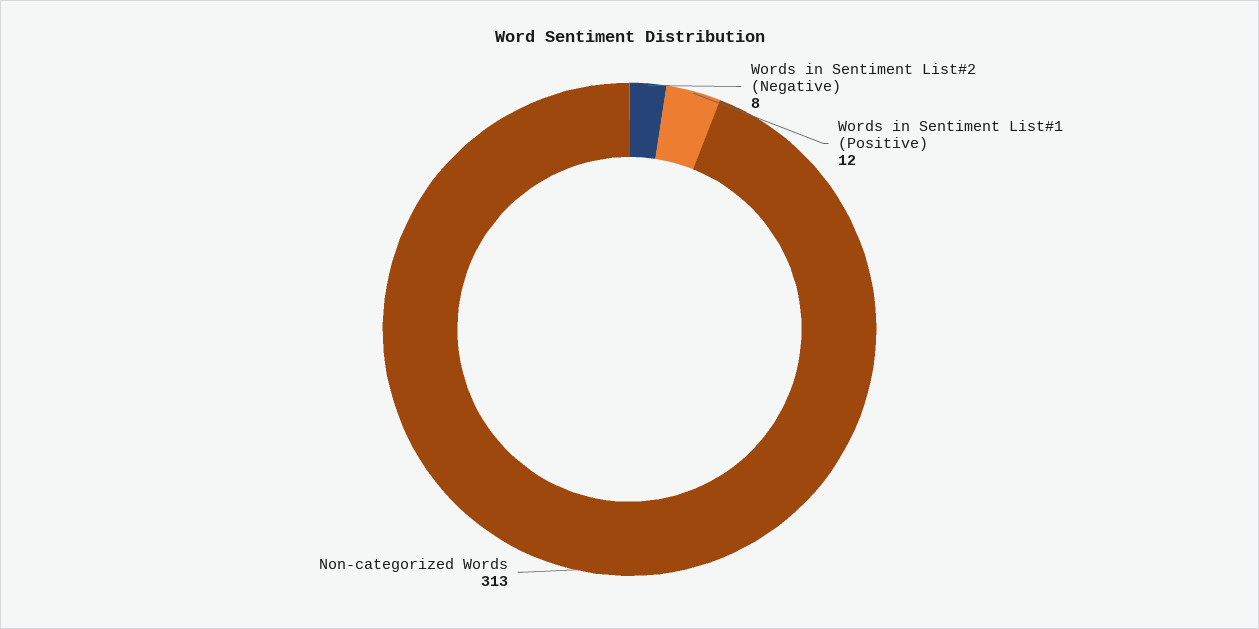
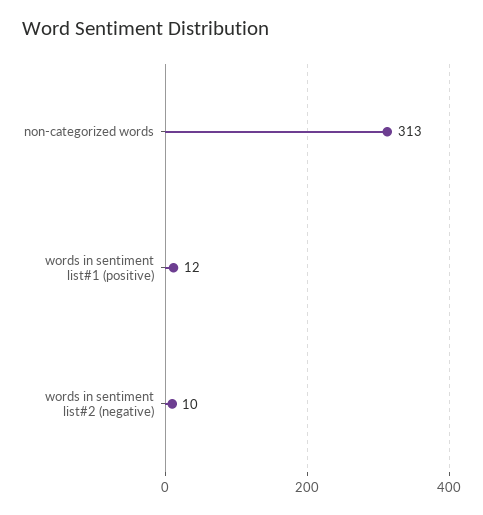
  {
-   "Words in Sentiment List#2 (Negative)": 8,
+   "Words in Sentiment List#2 (Negative)": 10,
    "Words in Sentiment List#1 (Positive)": 12,
    "Non-categorized Words": 313
  }

